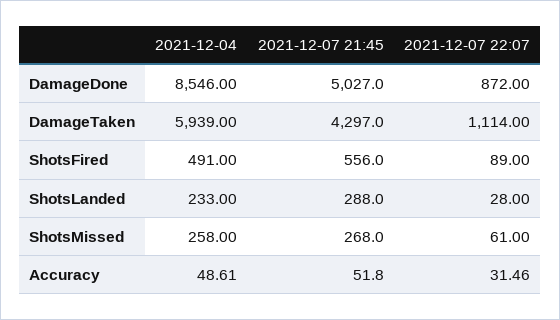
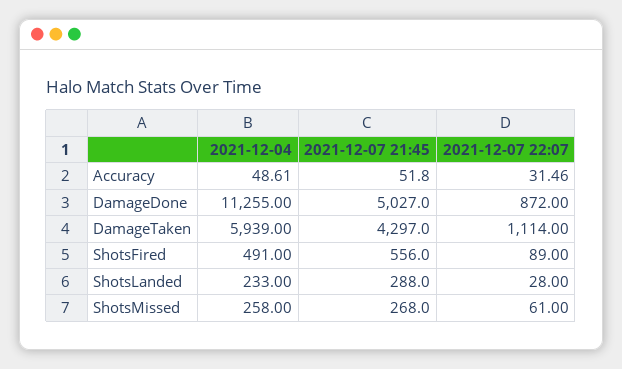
  {
    "2021-12-04": {
-     "DamageDone": 8546,
+     "DamageDone": 11255,
      "DamageTaken": 5939,
      "ShotsFired": 491,
      "ShotsLanded": 233,
      "ShotsMissed": 258,
      "Accuracy": 48.61
    },
    "2021-12-07 21:45": {
      "DamageDone": 5027,
      "DamageTaken": 4297,
      "ShotsFired": 556,
      "ShotsLanded": 288,
      "ShotsMissed": 268,
      "Accuracy": 51.8
    },
    "2021-12-07 22:07": {
      "DamageDone": 872,
      "DamageTaken": 1114,
      "ShotsFired": 89,
      "ShotsLanded": 28,
      "ShotsMissed": 61,
      "Accuracy": 31.46
    }
  }

